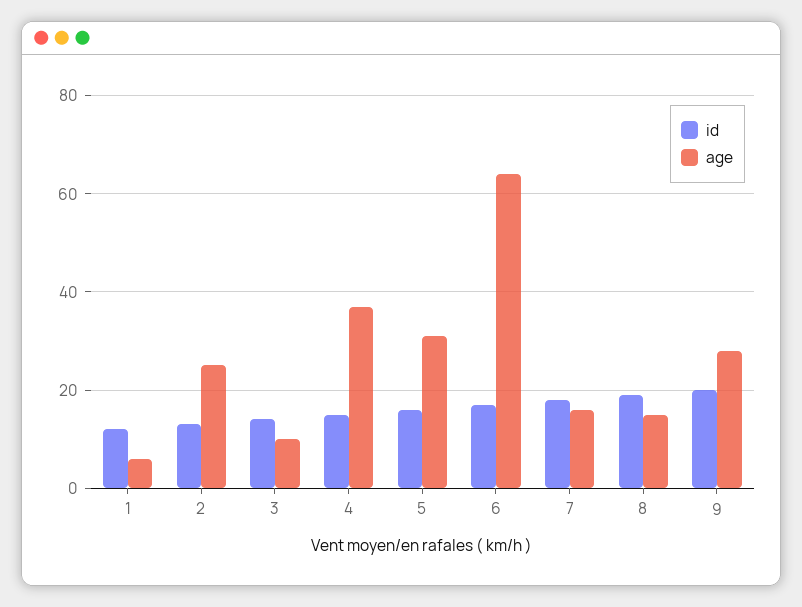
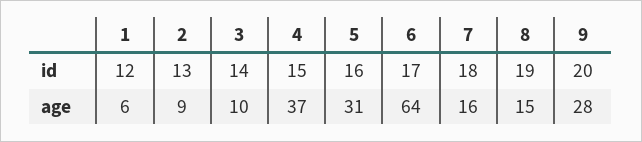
  {
    "id": {
      "1": 12,
      "2": 13,
      "3": 14,
      "4": 15,
      "5": 16,
      "6": 17,
      "7": 18,
      "8": 19,
      "9": 20
    },
    "age": {
      "1": 6,
-     "2": 25,
+     "2": 9,
      "3": 10,
      "4": 37,
      "5": 31,
      "6": 64,
      "7": 16,
      "8": 15,
      "9": 28
    }
  }

